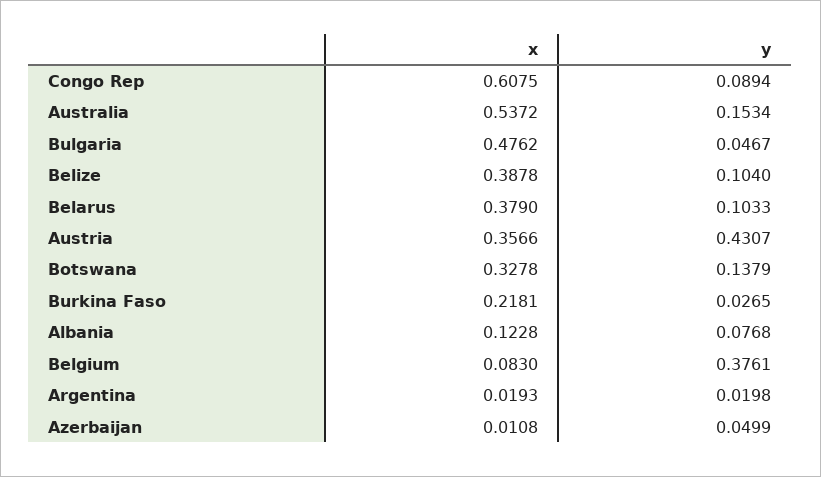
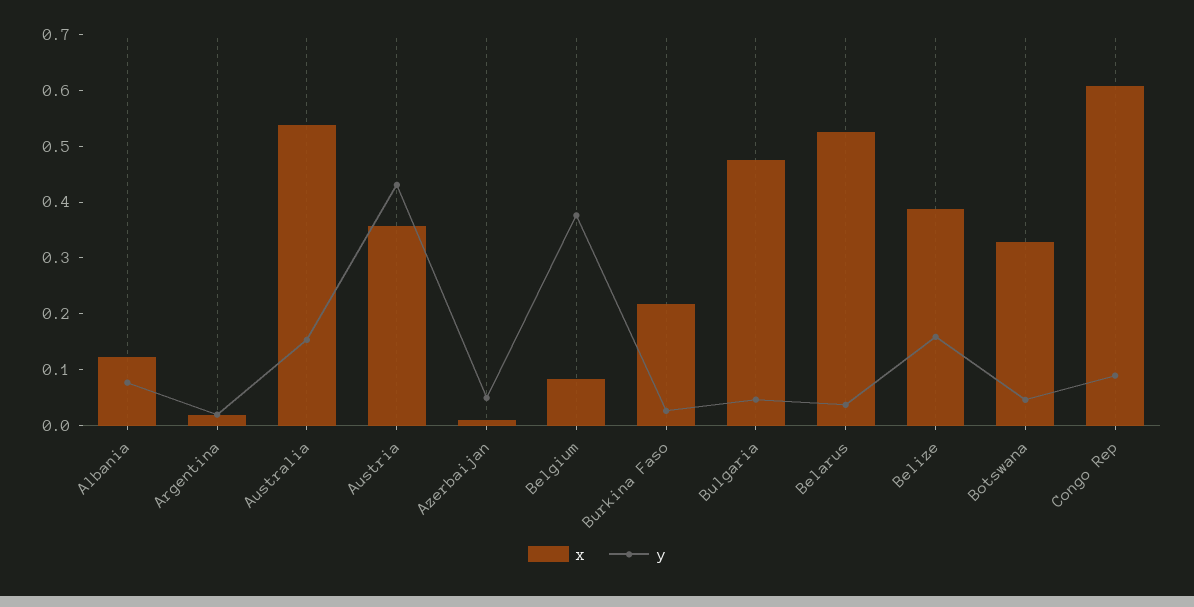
  {
    "x": {
      "Congo Rep": 0.6075,
      "Australia": 0.5372,
      "Bulgaria": 0.4762,
      "Belize": 0.3878,
-     "Belarus": 0.379,
+     "Belarus": 0.52,
      "Austria": 0.3566,
      "Botswana": 0.3278,
      "Burkina Faso": 0.2181,
      "Albania": 0.1228,
      "Belgium": 0.083,
      "Argentina": 0.0193,
      "Azerbaijan": 0.0108
    },
    "y": {
      "Congo Rep": 0.0894,
      "Australia": 0.1534,
      "Bulgaria": 0.0467,
-     "Belize": 0.104,
+     "Belize": 0.16,
-     "Belarus": 0.1033,
+     "Belarus": 0.04,
      "Austria": 0.4307,
-     "Botswana": 0.1379,
+     "Botswana": 0.04,
      "Burkina Faso": 0.0265,
      "Albania": 0.0768,
      "Belgium": 0.3761,
      "Argentina": 0.0198,
      "Azerbaijan": 0.0499
    }
  }

